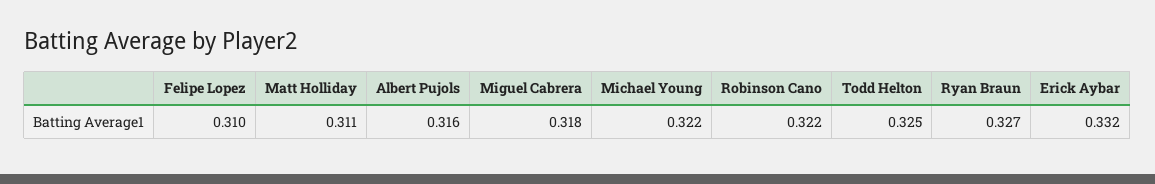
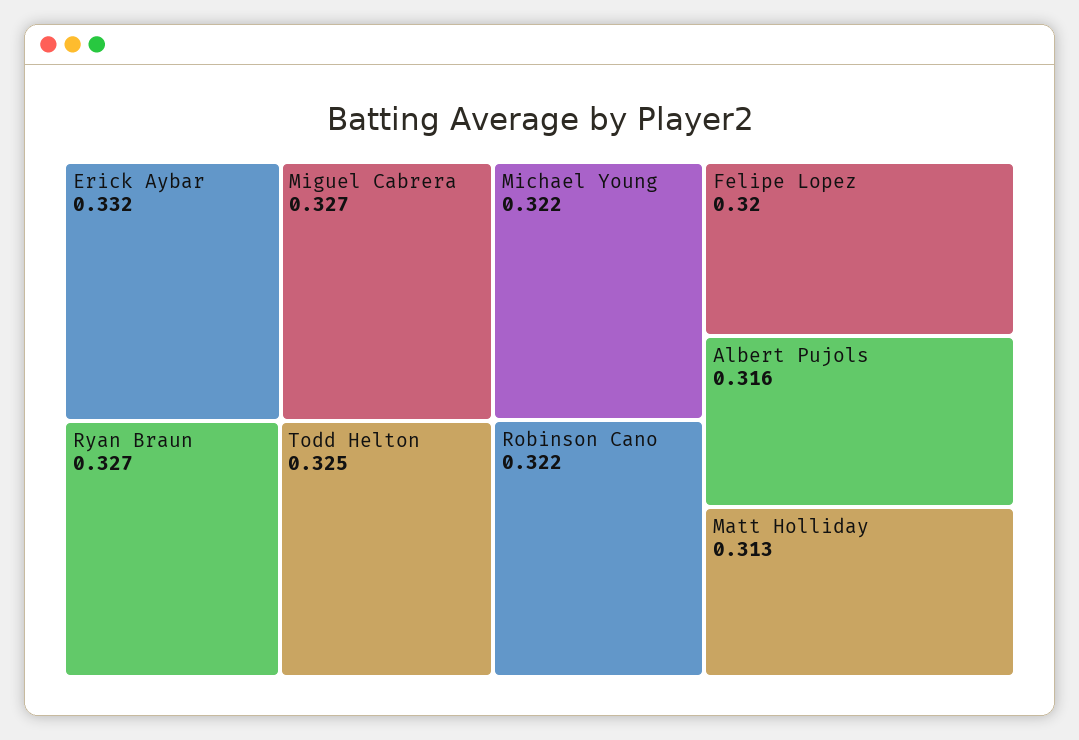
  {
-   "Felipe Lopez": 0.31,
+   "Felipe Lopez": 0.32,
-   "Matt Holliday": 0.311,
+   "Matt Holliday": 0.313,
    "Albert Pujols": 0.316,
-   "Miguel Cabrera": 0.318,
+   "Miguel Cabrera": 0.327,
    "Michael Young": 0.322,
    "Robinson Cano": 0.322,
    "Todd Helton": 0.325,
    "Ryan Braun": 0.327,
    "Erick Aybar": 0.332
  }

